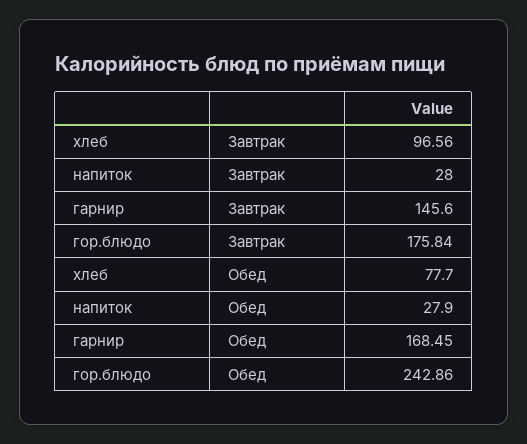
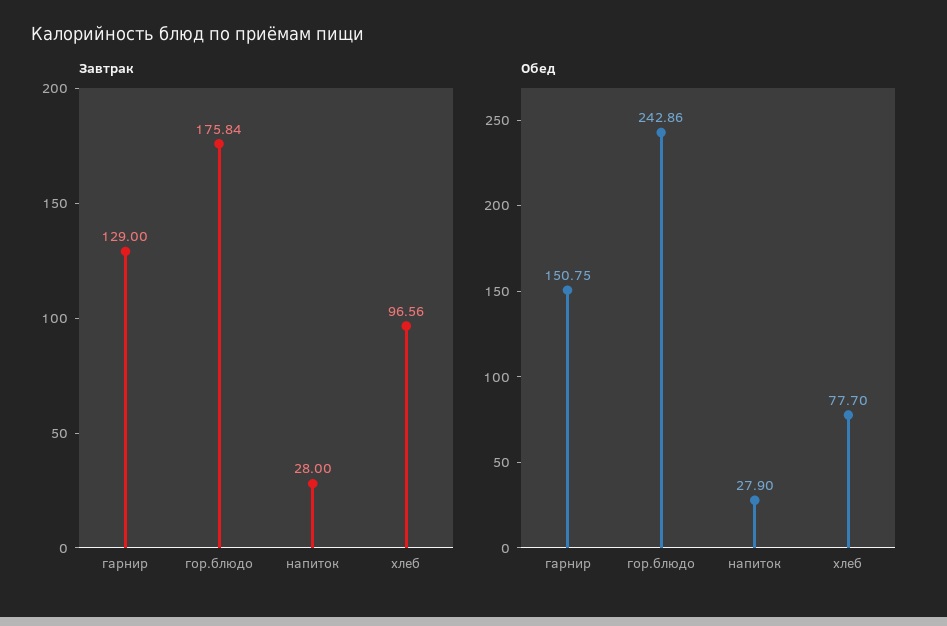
  {
    "Завтрак": {
      "хлеб": 96.56,
      "напиток": 28,
-     "гарнир": 145.6,
+     "гарнир": 129,
      "гор.блюдо": 175.84
    },
    "Обед": {
      "хлеб": 77.7,
      "напиток": 27.9,
-     "гарнир": 168.45,
+     "гарнир": 150.75,
      "гор.блюдо": 242.86
    }
  }

